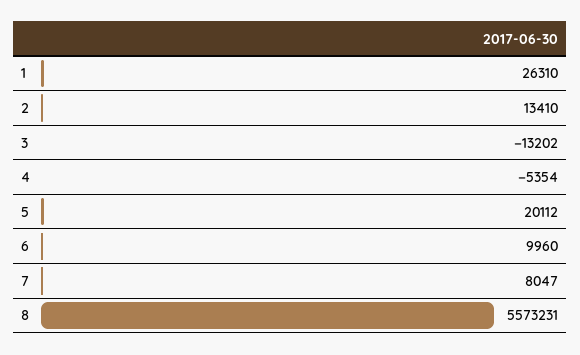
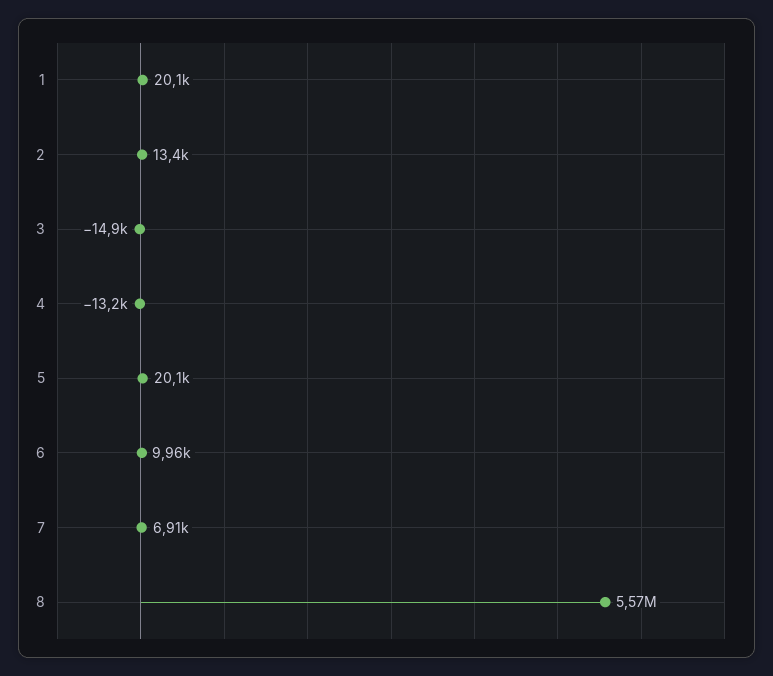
  {
-   "1": 26310,
+   "1": 20100,
    "2": 13410,
-   "3": -13202,
+   "3": -14900,
-   "4": -5354,
+   "4": -13200,
    "5": 20112,
    "6": 9960,
-   "7": 8047,
+   "7": 6910,
    "8": 5573231
  }

